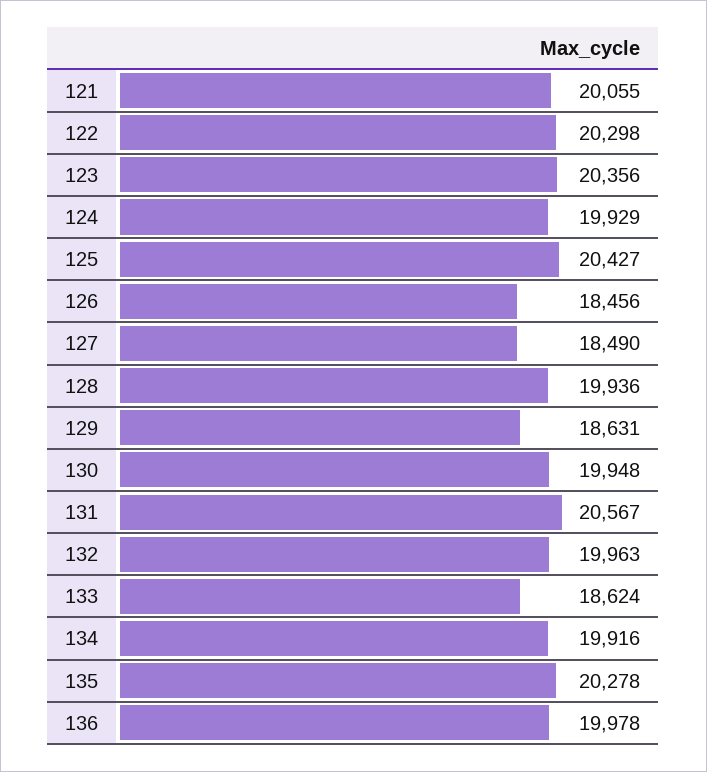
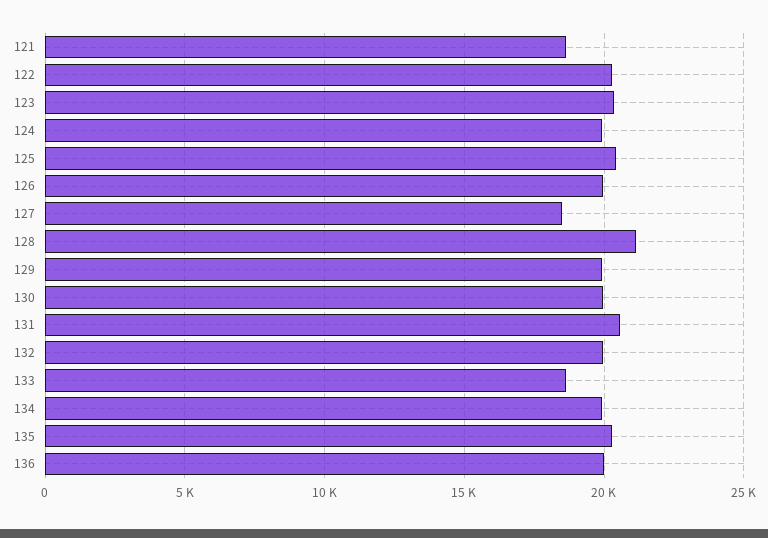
  {
-   "121": 20055,
+   "121": 18500,
    "122": 20298,
    "123": 20356,
    "124": 19929,
    "125": 20427,
-   "126": 18456,
+   "126": 20000,
    "127": 18490,
-   "128": 19936,
+   "128": 21000,
-   "129": 18631,
+   "129": 20000,
    "130": 19948,
    "131": 20567,
    "132": 19963,
    "133": 18624,
    "134": 19916,
    "135": 20278,
    "136": 19978
  }

